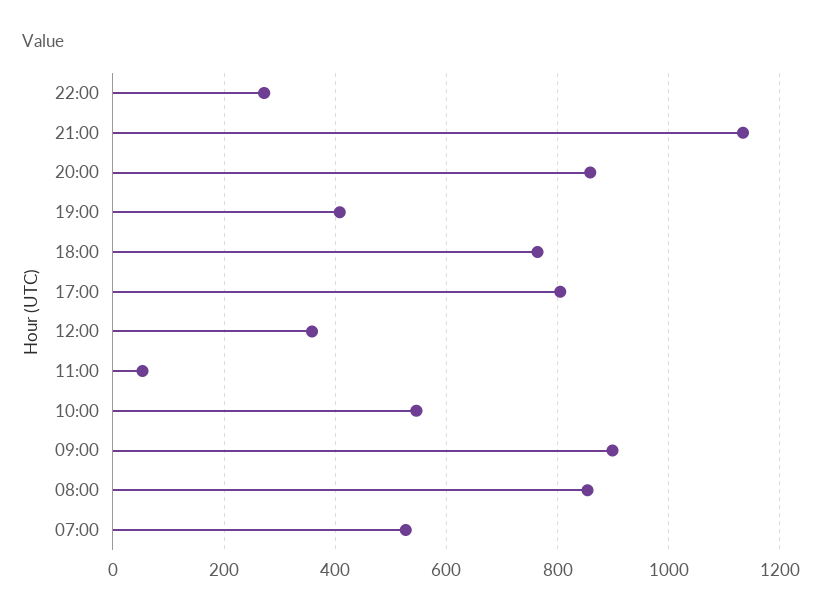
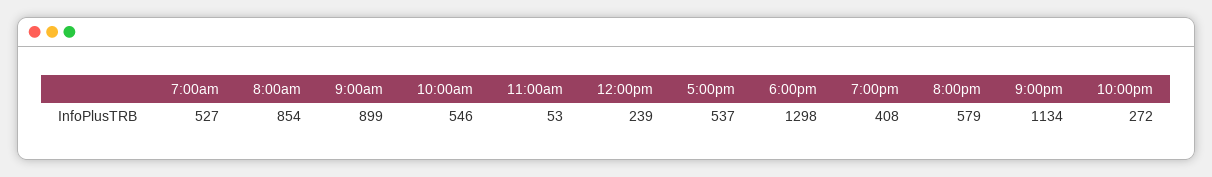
  {
    "22:00": 272,
    "21:00": 1134,
-   "20:00": 860,
+   "20:00": 579,
    "19:00": 408,
-   "18:00": 760,
+   "18:00": 1298,
-   "17:00": 800,
+   "17:00": 537,
-   "12:00": 360,
+   "12:00": 239,
    "11:00": 53,
    "10:00": 546,
    "09:00": 899,
    "08:00": 854,
    "07:00": 527
  }

